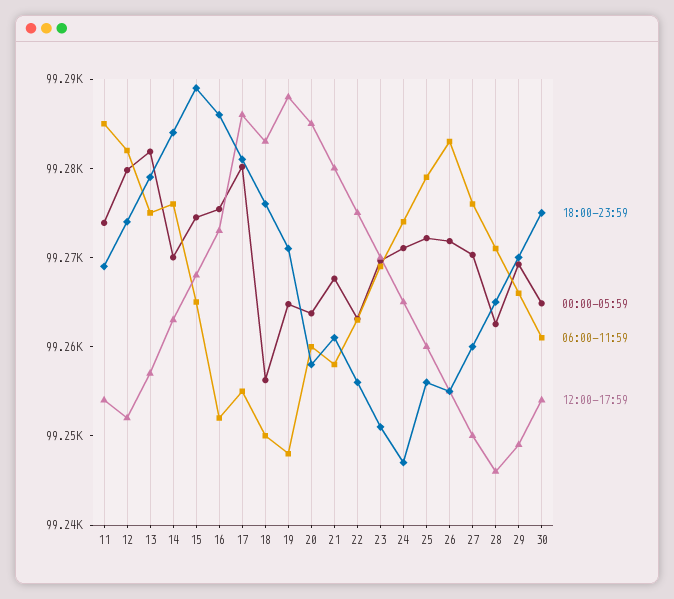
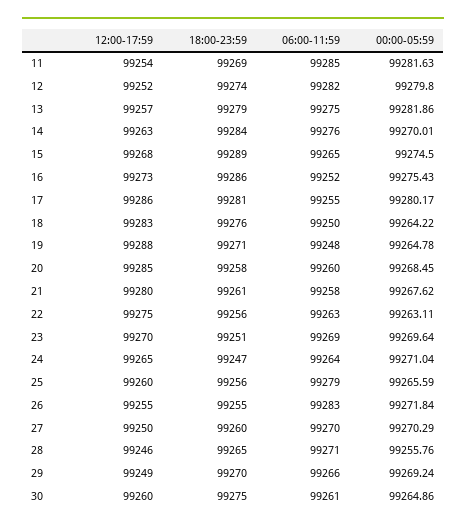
  {
    "18:00-23:59": {
      "11": 99269,
      "12": 99274,
      "13": 99279,
      "14": 99284,
      "15": 99289,
      "16": 99286,
      "17": 99281,
      "18": 99276,
      "19": 99271,
      "20": 99258,
      "21": 99261,
      "22": 99256,
      "23": 99251,
      "24": 99247,
      "25": 99256,
      "26": 99255,
      "27": 99260,
      "28": 99265,
      "29": 99270,
      "30": 99275
    },
    "00:00-05:59": {
-     "11": 99274,
+     "11": 99281.63,
      "12": 99279.8,
      "13": 99281.86,
      "14": 99270.01,
      "15": 99274.5,
      "16": 99275.43,
      "17": 99280.17,
-     "18": 99256,
+     "18": 99264.22,
      "19": 99264.78,
-     "20": 99264,
+     "20": 99268.45,
      "21": 99267.62,
      "22": 99263.11,
      "23": 99269.64,
      "24": 99271.04,
-     "25": 99272,
+     "25": 99265.59,
      "26": 99271.84,
      "27": 99270.29,
-     "28": 99262,
+     "28": 99255.76,
      "29": 99269.24,
      "30": 99264.86
    },
    "06:00-11:59": {
      "11": 99285,
      "12": 99282,
      "13": 99275,
      "14": 99276,
      "15": 99265,
      "16": 99252,
      "17": 99255,
      "18": 99250,
      "19": 99248,
      "20": 99260,
      "21": 99258,
      "22": 99263,
      "23": 99269,
-     "24": 99274,
+     "24": 99264,
      "25": 99279,
      "26": 99283,
-     "27": 99276,
+     "27": 99270,
      "28": 99271,
      "29": 99266,
      "30": 99261
    },
    "12:00-17:59": {
      "11": 99254,
      "12": 99252,
      "13": 99257,
      "14": 99263,
      "15": 99268,
      "16": 99273,
      "17": 99286,
      "18": 99283,
      "19": 99288,
      "20": 99285,
      "21": 99280,
      "22": 99275,
      "23": 99270,
      "24": 99265,
      "25": 99260,
      "26": 99255,
      "27": 99250,
      "28": 99246,
      "29": 99249,
-     "30": 99254
+     "30": 99260
    }
  }

